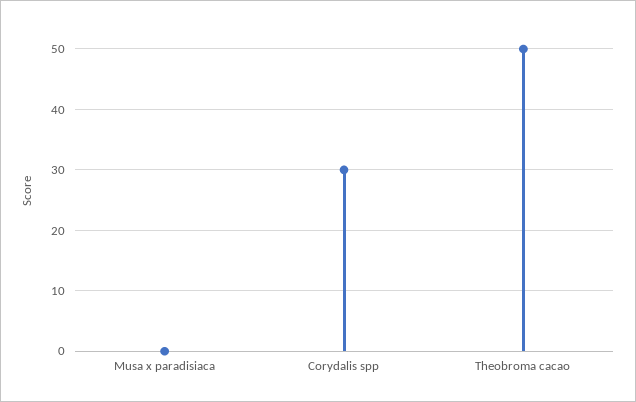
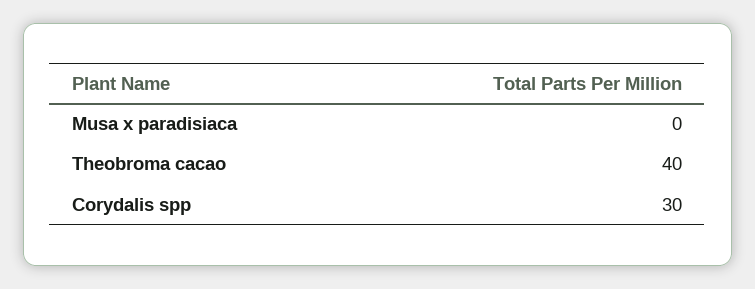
  {
    "Musa x paradisiaca": 0,
    "Corydalis spp": 30,
-   "Theobroma cacao": 50
+   "Theobroma cacao": 40
  }

